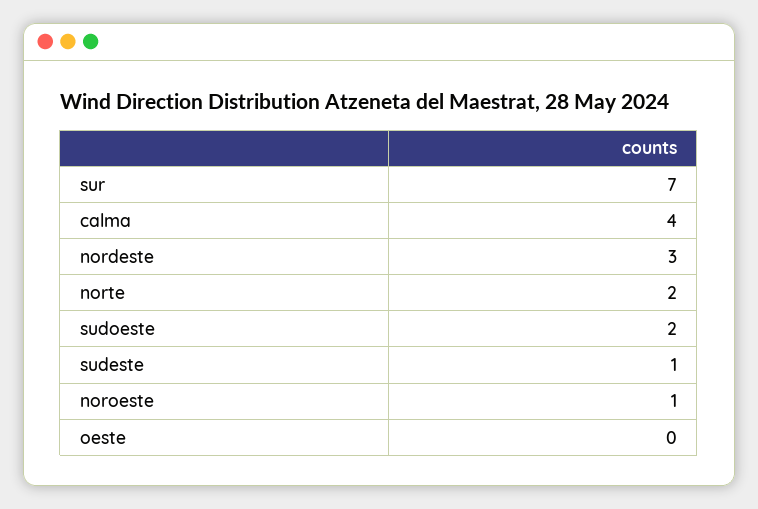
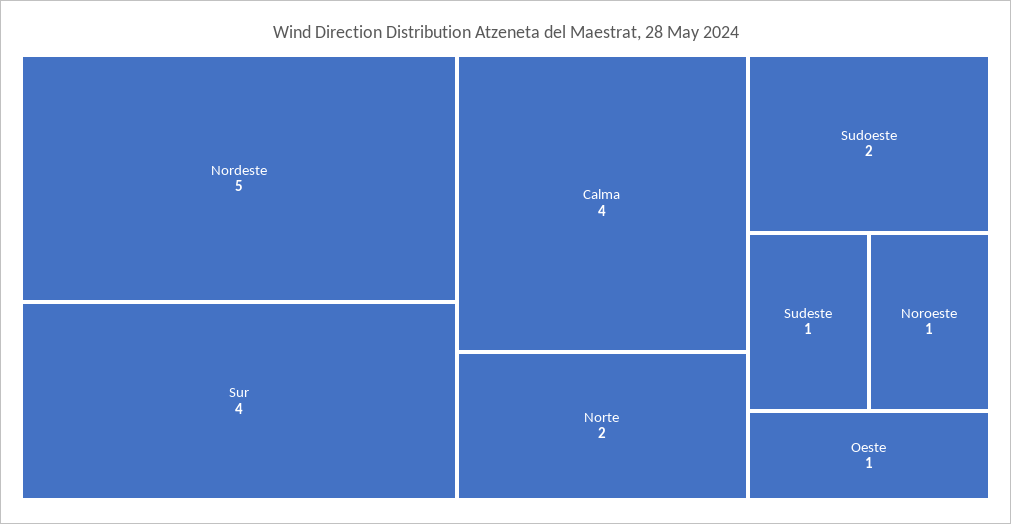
  {
-   "sur": 7,
+   "sur": 4,
    "calma": 4,
-   "nordeste": 3,
+   "nordeste": 5,
    "norte": 2,
    "sudoeste": 2,
    "sudeste": 1,
    "noroeste": 1,
-   "oeste": 0
+   "oeste": 1
  }

